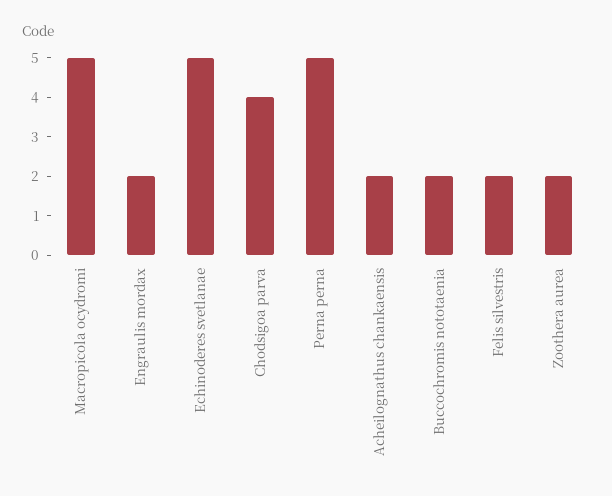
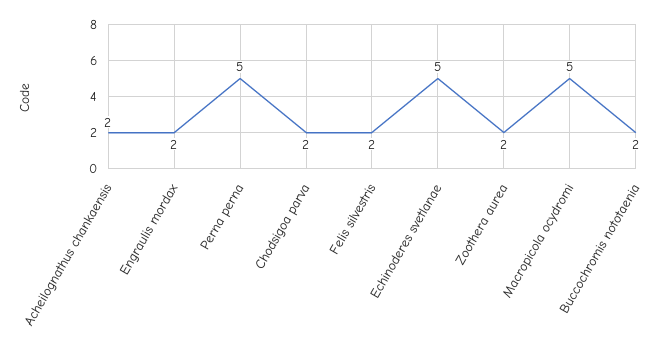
  {
    "Macropicola ocydromi": 5,
    "Engraulis mordax": 2,
    "Echinoderes svetlanae": 5,
-   "Chodsigoa parva": 4,
+   "Chodsigoa parva": 2,
    "Perna perna": 5,
    "Acheilognathus chankaensis": 2,
    "Buccochromis nototaenia": 2,
    "Felis silvestris": 2,
    "Zoothera aurea": 2
  }

